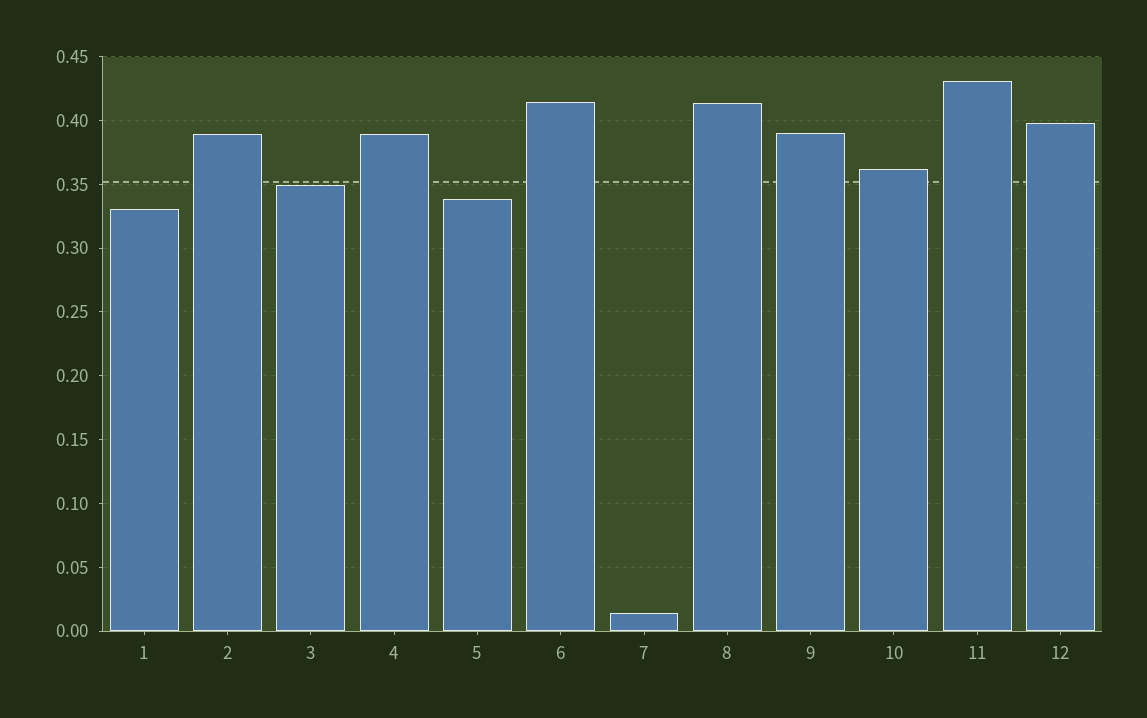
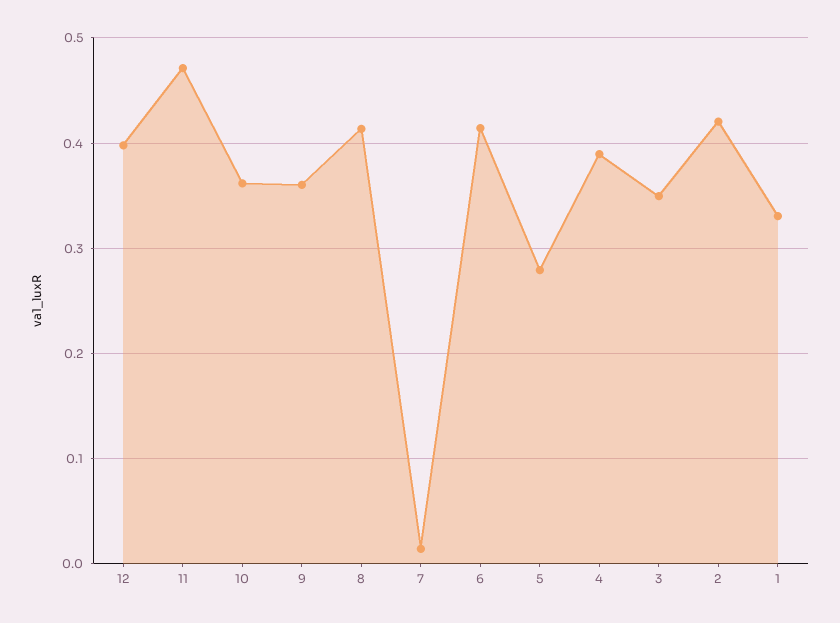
  {
    "1": 0.33,
-   "2": 0.39,
+   "2": 0.42,
    "3": 0.35,
    "4": 0.39,
-   "5": 0.34,
+   "5": 0.28,
    "6": 0.415,
    "7": 0.015,
    "8": 0.415,
-   "9": 0.39,
+   "9": 0.36,
    "10": 0.36,
-   "11": 0.43,
+   "11": 0.47,
    "12": 0.4
  }

